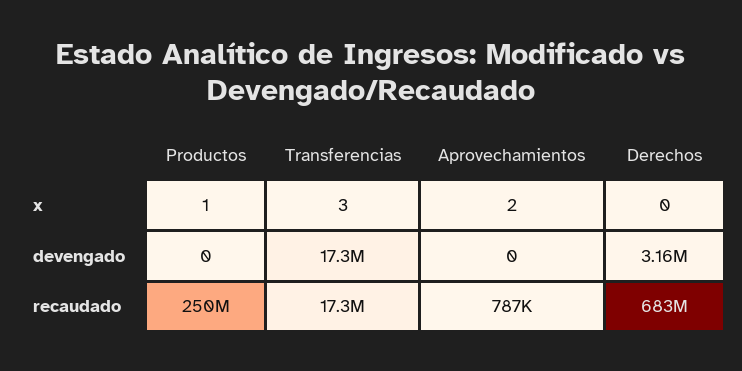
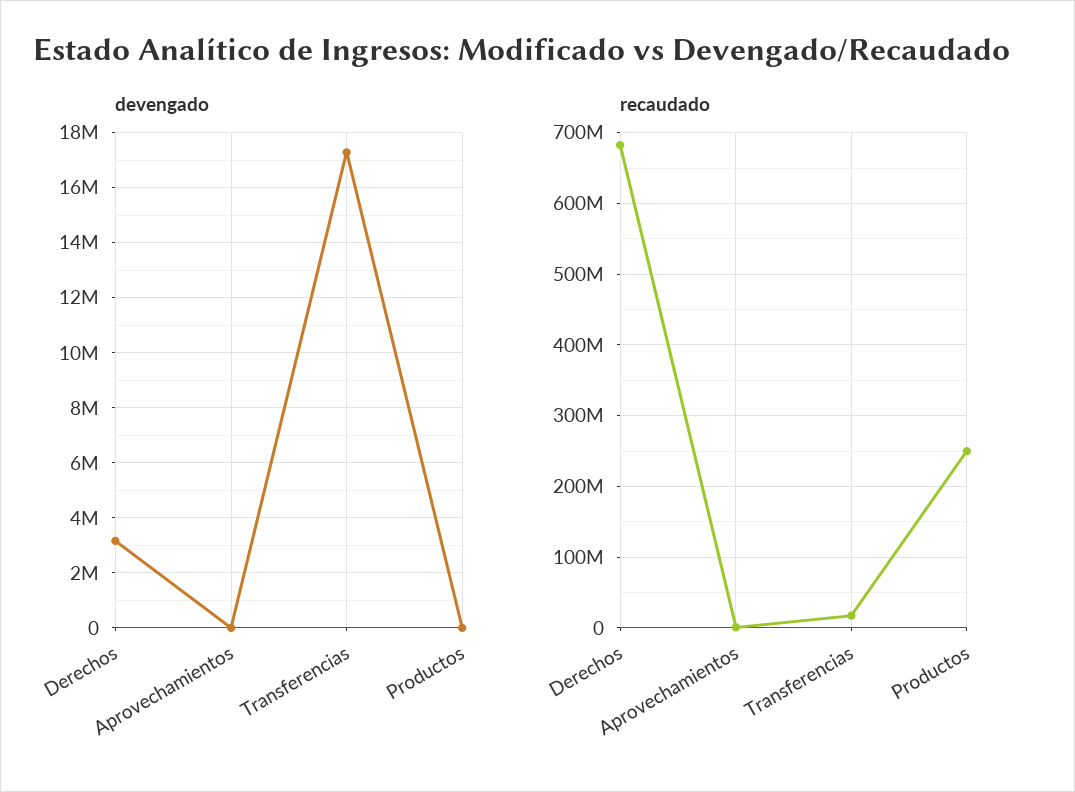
  {
-   "x": {
-     "Productos": 1,
-     "Transferencias": 3,
-     "Aprovechamientos": 2,
-     "Derechos": 0
-   },
    "devengado": {
      "Productos": 0,
      "Transferencias": 17300000,
      "Aprovechamientos": 0,
      "Derechos": 3160000
    },
    "recaudado": {
      "Productos": 250000000,
      "Transferencias": 17300000,
      "Aprovechamientos": 787000,
      "Derechos": 683000000
    }
  }

